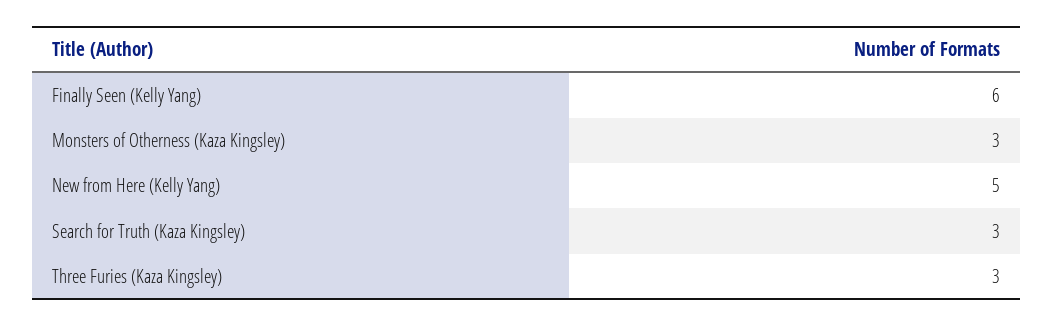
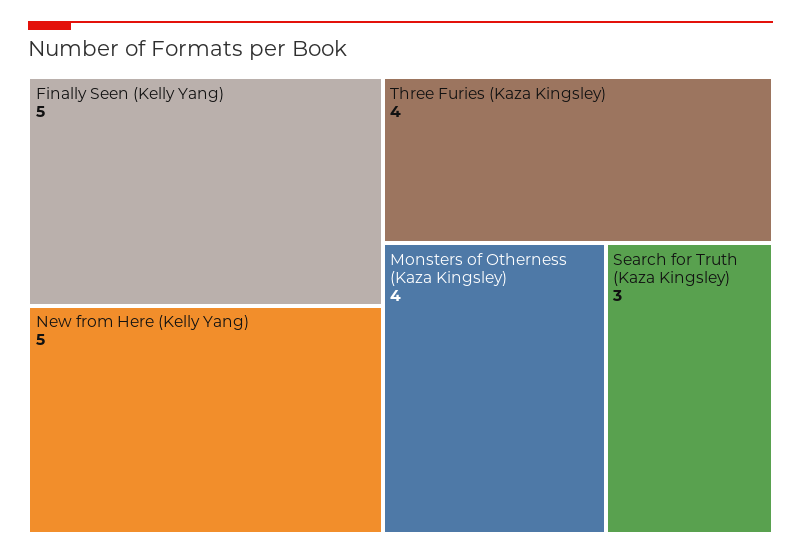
  {
-   "Finally Seen (Kelly Yang)": 6,
+   "Finally Seen (Kelly Yang)": 5,
-   "Monsters of Otherness (Kaza Kingsley)": 3,
+   "Monsters of Otherness (Kaza Kingsley)": 4,
    "New from Here (Kelly Yang)": 5,
    "Search for Truth (Kaza Kingsley)": 3,
-   "Three Furies (Kaza Kingsley)": 3
+   "Three Furies (Kaza Kingsley)": 4
  }

